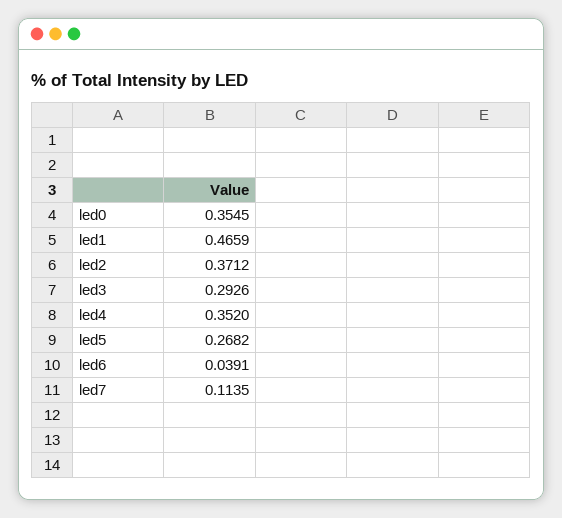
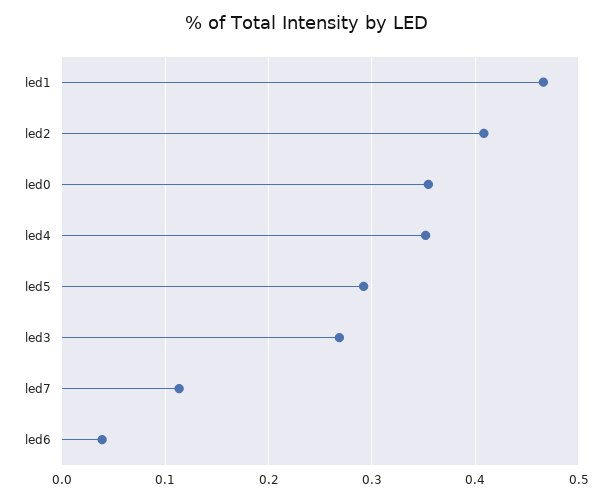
  {
    "led0": 0.3545,
    "led1": 0.4659,
-   "led2": 0.3712,
+   "led2": 0.41,
-   "led3": 0.2926,
+   "led3": 0.27,
    "led4": 0.352,
-   "led5": 0.2682,
+   "led5": 0.29,
    "led6": 0.0391,
    "led7": 0.1135
  }

